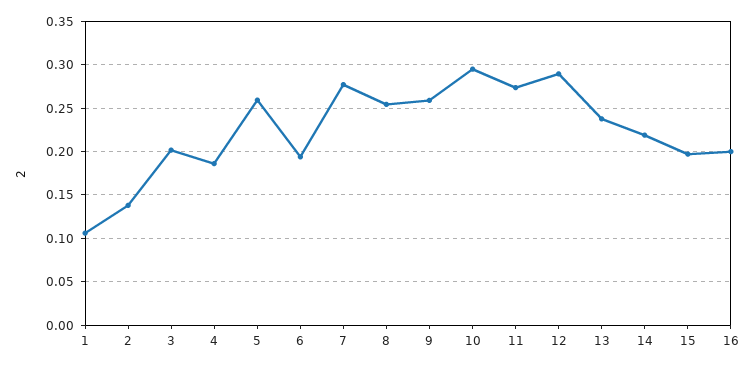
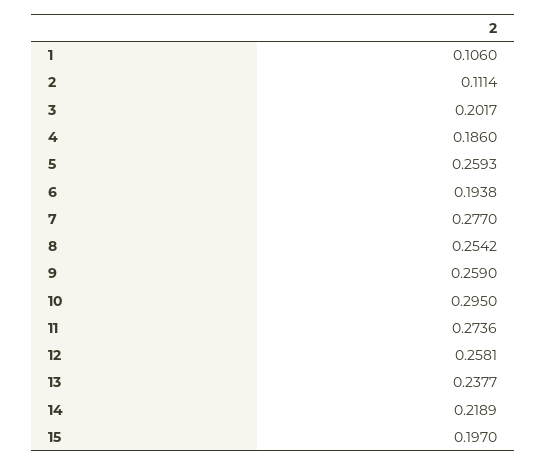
  {
    "1": 0.106,
-   "2": 0.14,
+   "2": 0.1114,
    "3": 0.2017,
    "4": 0.186,
    "5": 0.2593,
    "6": 0.1938,
    "7": 0.277,
    "8": 0.2542,
    "9": 0.259,
    "10": 0.295,
    "11": 0.2736,
-   "12": 0.29,
+   "12": 0.2581,
    "13": 0.2377,
    "14": 0.2189,
-   "15": 0.197,
+   "15": 0.197
-   "16": 0.2
  }

